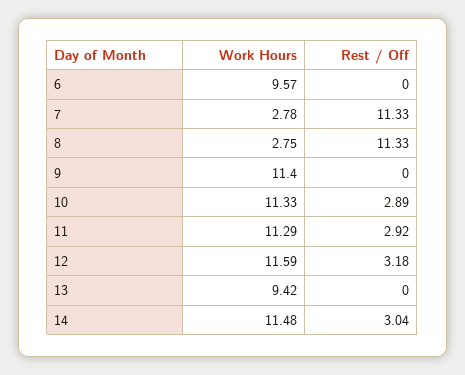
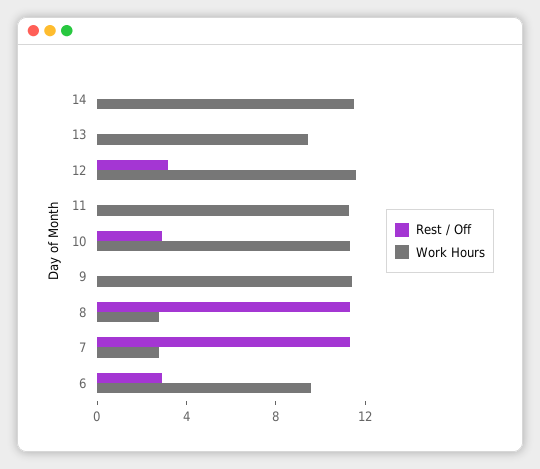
  {
    "Work Hours": {
      "6": 9.57,
      "7": 2.78,
      "8": 2.75,
      "9": 11.4,
      "10": 11.33,
      "11": 11.29,
      "12": 11.59,
      "13": 9.42,
      "14": 11.48
    },
    "Rest / Off": {
-     "6": 0,
+     "6": 3,
      "7": 11.33,
      "8": 11.33,
      "9": 0,
      "10": 2.89,
-     "11": 2.92,
+     "11": 0,
      "12": 3.18,
      "13": 0,
-     "14": 3.04
+     "14": 0
    }
  }

